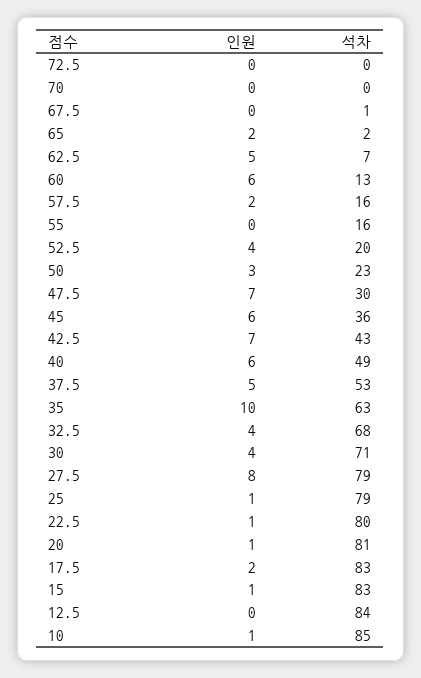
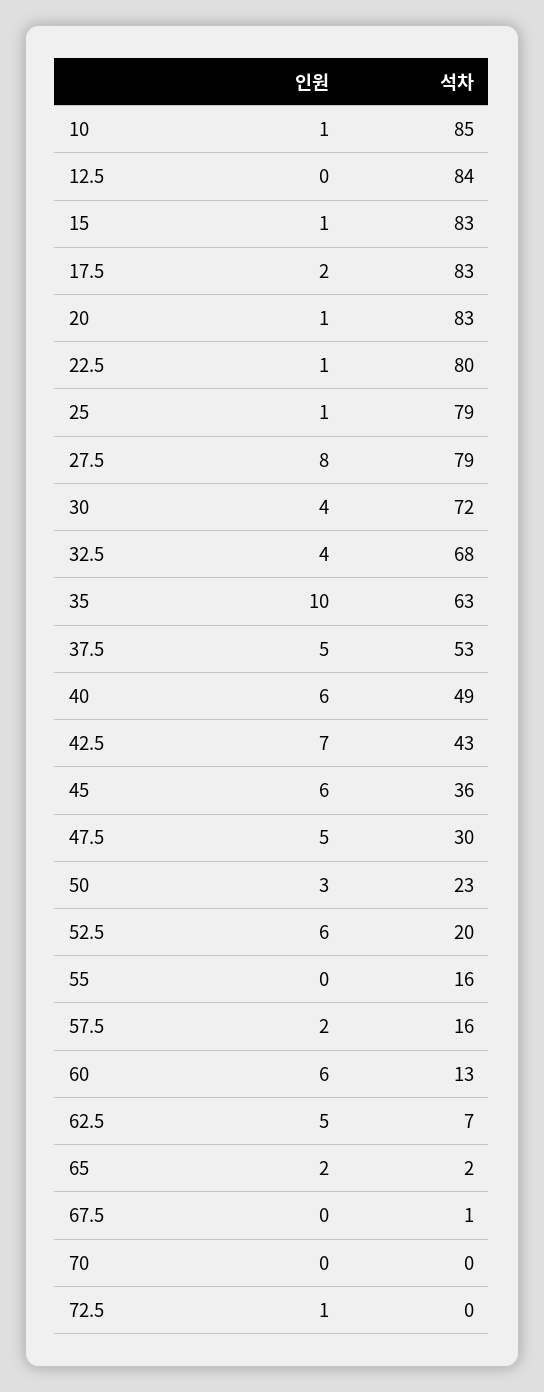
  {
    "인원": {
-     "72.5": 0,
+     "72.5": 1,
      "70": 0,
      "67.5": 0,
      "65": 2,
      "62.5": 5,
      "60": 6,
      "57.5": 2,
      "55": 0,
-     "52.5": 4,
+     "52.5": 6,
      "50": 3,
-     "47.5": 7,
+     "47.5": 5,
      "45": 6,
      "42.5": 7,
      "40": 6,
      "37.5": 5,
      "35": 10,
      "32.5": 4,
      "30": 4,
      "27.5": 8,
      "25": 1,
      "22.5": 1,
      "20": 1,
      "17.5": 2,
      "15": 1,
      "12.5": 0,
      "10": 1
    },
    "석차": {
      "72.5": 0,
      "70": 0,
      "67.5": 1,
      "65": 2,
      "62.5": 7,
      "60": 13,
      "57.5": 16,
      "55": 16,
      "52.5": 20,
      "50": 23,
      "47.5": 30,
      "45": 36,
      "42.5": 43,
      "40": 49,
      "37.5": 53,
      "35": 63,
      "32.5": 68,
-     "30": 71,
+     "30": 72,
      "27.5": 79,
      "25": 79,
      "22.5": 80,
-     "20": 81,
+     "20": 83,
      "17.5": 83,
      "15": 83,
      "12.5": 84,
      "10": 85
    }
  }

